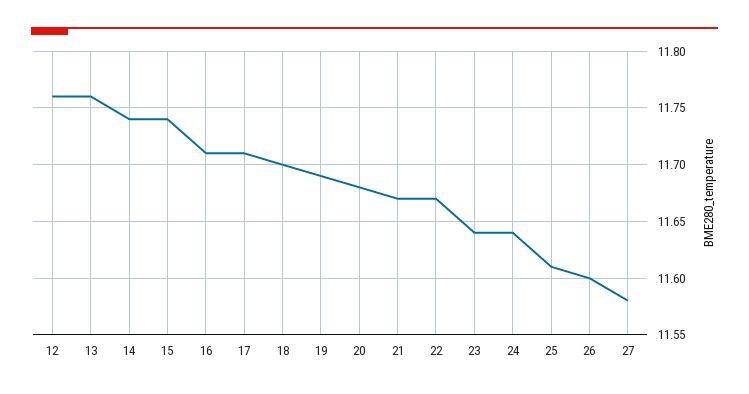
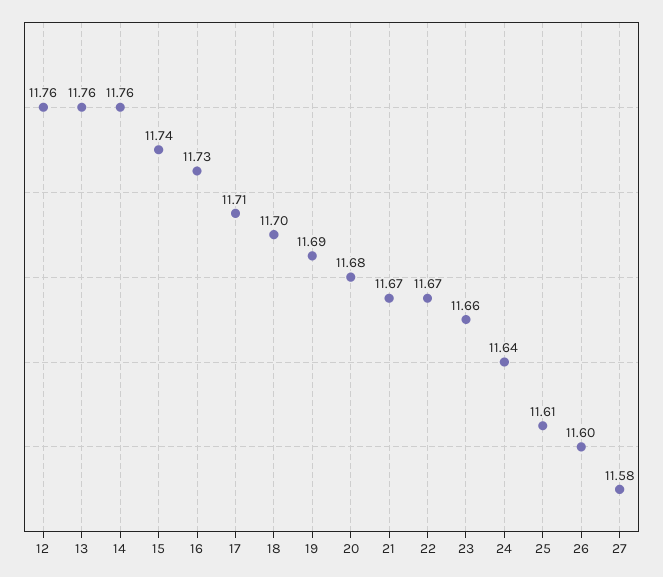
  {
    "12": 11.76,
    "13": 11.76,
-   "14": 11.74,
+   "14": 11.76,
    "15": 11.74,
-   "16": 11.71,
+   "16": 11.73,
    "17": 11.71,
    "18": 11.7,
    "19": 11.69,
    "20": 11.68,
    "21": 11.67,
    "22": 11.67,
-   "23": 11.64,
+   "23": 11.66,
    "24": 11.64,
    "25": 11.61,
    "26": 11.6,
    "27": 11.58
  }

